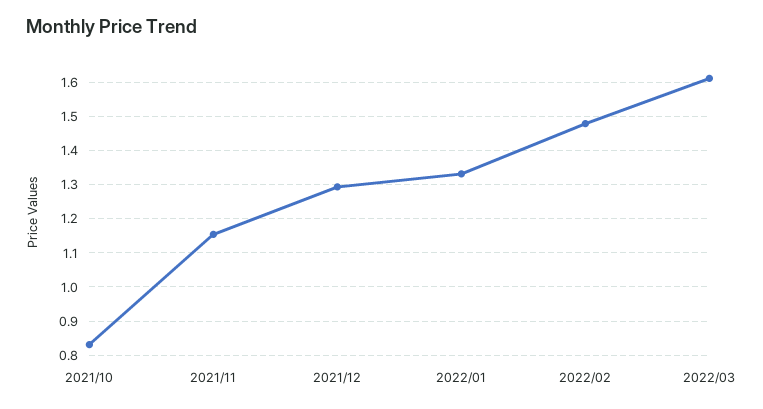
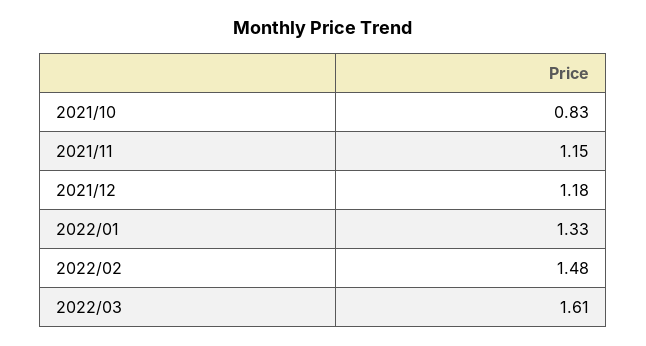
  {
    "2021/10": 0.83,
    "2021/11": 1.15,
-   "2021/12": 1.3,
+   "2021/12": 1.18,
    "2022/01": 1.33,
    "2022/02": 1.48,
    "2022/03": 1.61
  }

